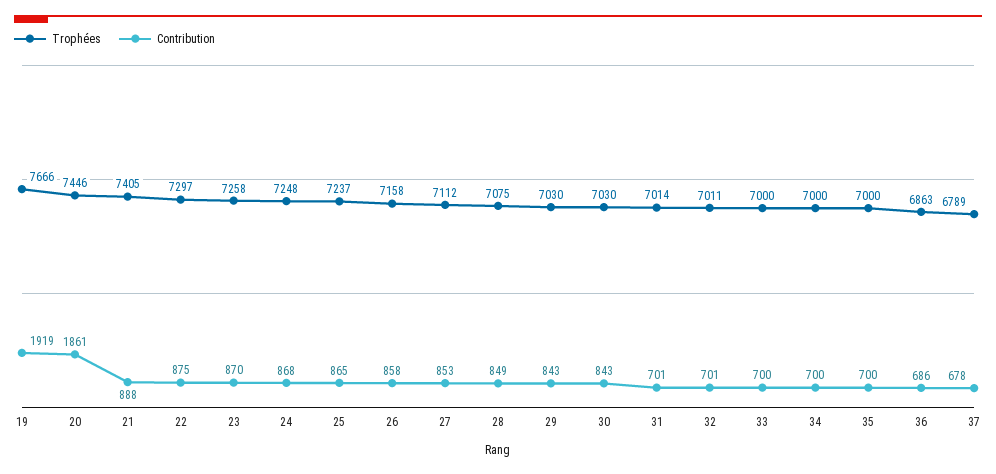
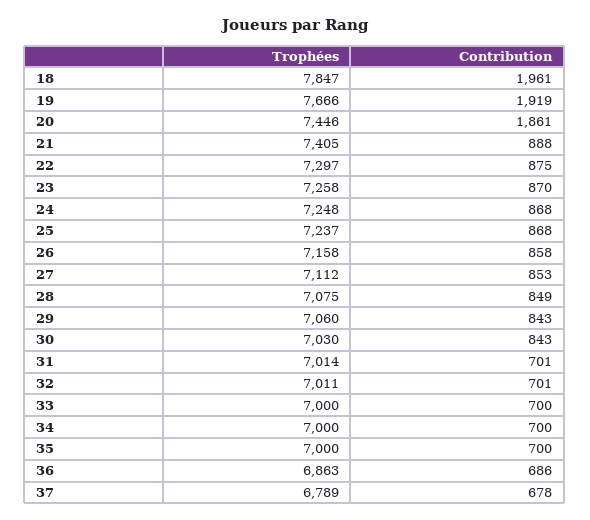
  {
    "Trophées": {
      "19": 7666,
      "20": 7446,
      "21": 7405,
      "22": 7297,
      "23": 7258,
      "24": 7248,
      "25": 7237,
      "26": 7158,
      "27": 7112,
      "28": 7075,
-     "29": 7030,
+     "29": 7060,
      "30": 7030,
      "31": 7014,
      "32": 7011,
      "33": 7000,
      "34": 7000,
      "35": 7000,
      "36": 6863,
-     "37": 6789
+     "37": 6789,
+     "18": 7847
    },
    "Contribution": {
      "19": 1919,
      "20": 1861,
      "21": 888,
      "22": 875,
      "23": 870,
      "24": 868,
-     "25": 865,
+     "25": 868,
      "26": 858,
      "27": 853,
      "28": 849,
      "29": 843,
      "30": 843,
      "31": 701,
      "32": 701,
      "33": 700,
      "34": 700,
      "35": 700,
      "36": 686,
-     "37": 678
+     "37": 678,
+     "18": 1961
    }
  }

